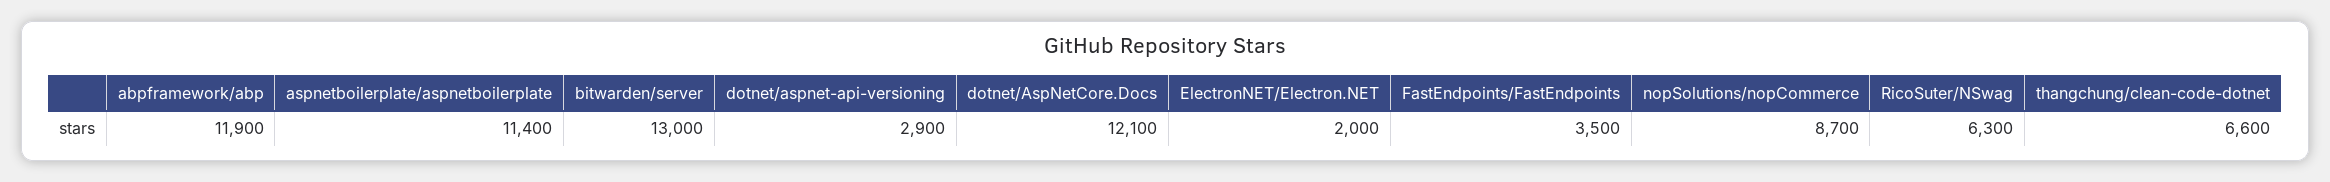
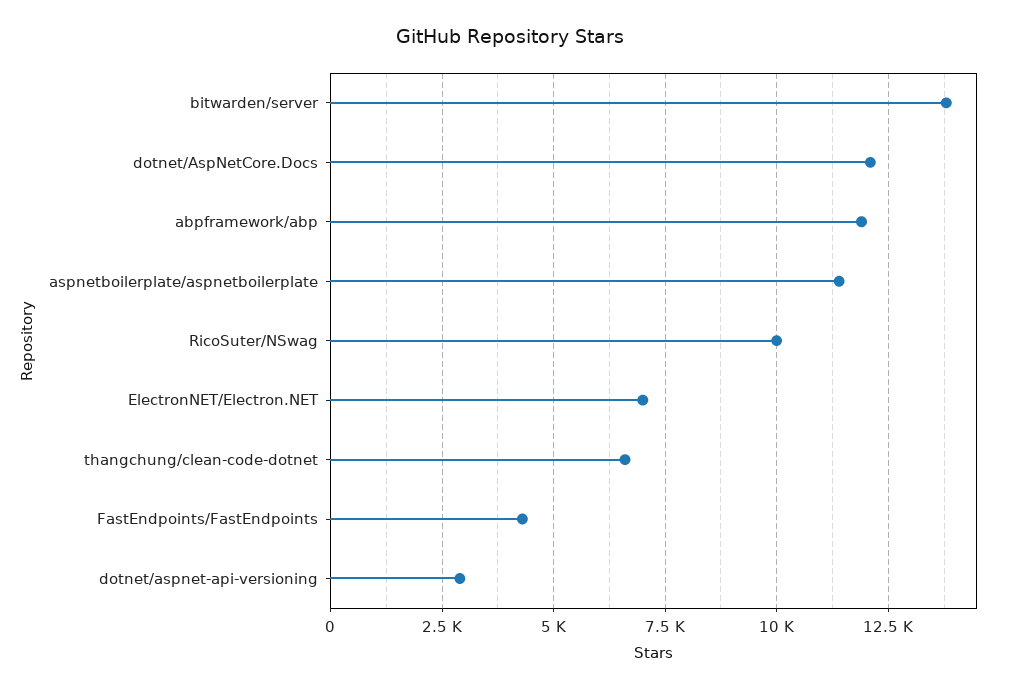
  {
    "abpframework/abp": 11900,
    "aspnetboilerplate/aspnetboilerplate": 11400,
-   "bitwarden/server": 13000,
+   "bitwarden/server": 13750,
    "dotnet/aspnet-api-versioning": 2900,
    "dotnet/AspNetCore.Docs": 12100,
-   "ElectronNET/Electron.NET": 2000,
+   "ElectronNET/Electron.NET": 7000,
-   "FastEndpoints/FastEndpoints": 3500,
+   "FastEndpoints/FastEndpoints": 4250,
-   "nopSolutions/nopCommerce": 8700,
-   "RicoSuter/NSwag": 6300,
+   "RicoSuter/NSwag": 10000,
    "thangchung/clean-code-dotnet": 6600
  }

